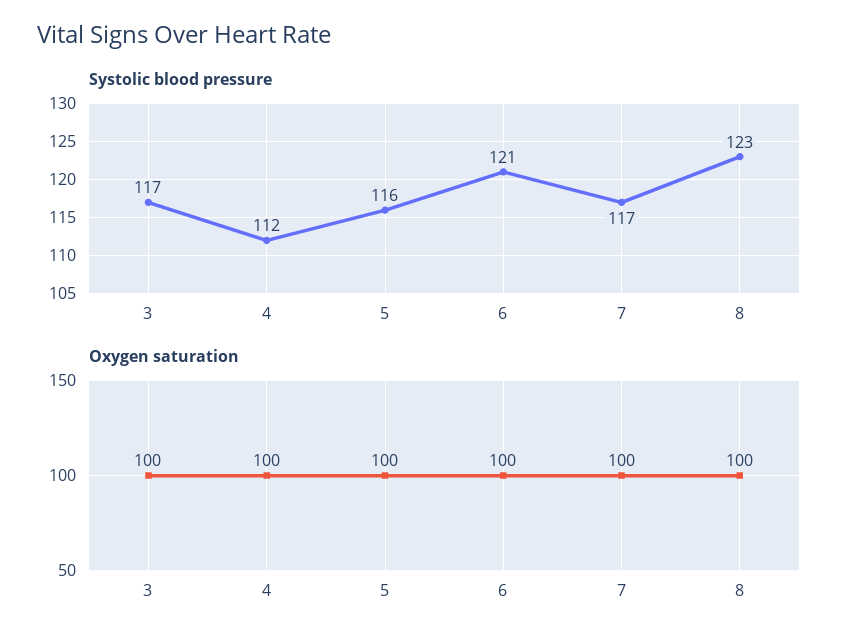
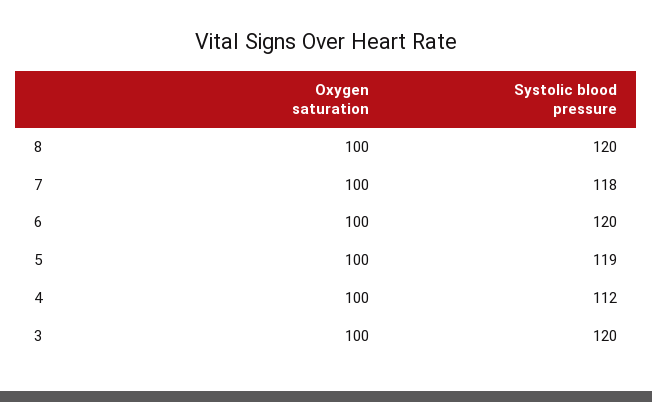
  {
    "Systolic blood pressure": {
-     "3": 117,
+     "3": 120,
      "4": 112,
-     "5": 116,
+     "5": 119,
-     "6": 121,
+     "6": 120,
-     "7": 117,
+     "7": 118,
-     "8": 123
+     "8": 120
    },
    "Oxygen saturation": {
      "3": 100,
      "4": 100,
      "5": 100,
      "6": 100,
      "7": 100,
      "8": 100
    }
  }

